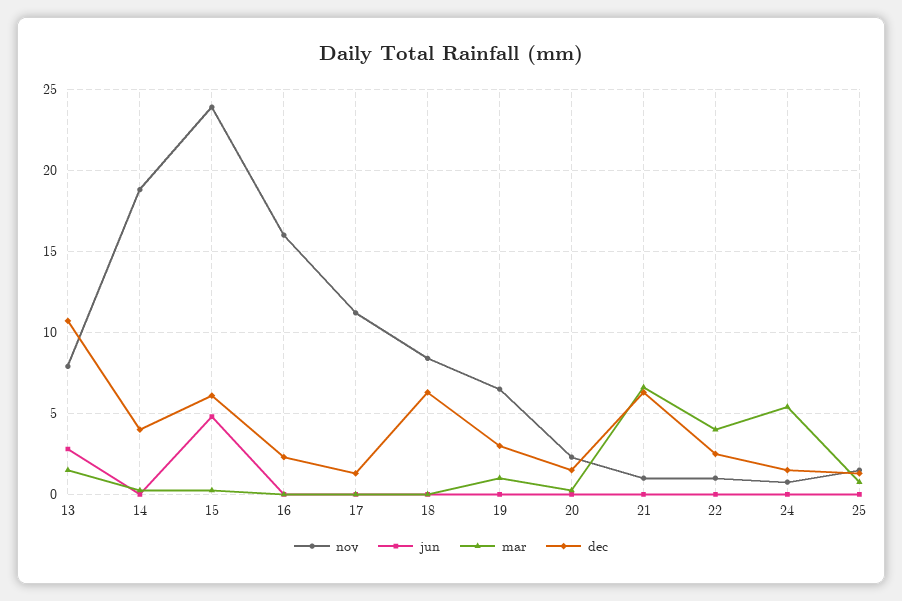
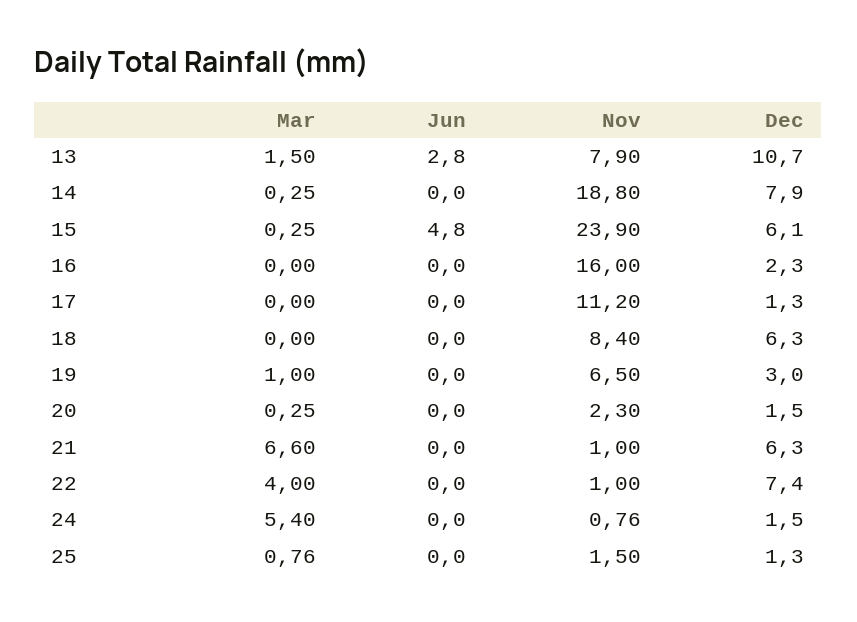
  {
    "nov": {
      "13": 7.9,
      "14": 18.8,
      "15": 23.9,
      "16": 16,
      "17": 11.2,
      "18": 8.4,
      "19": 6.5,
      "20": 2.3,
      "21": 1,
      "22": 1,
      "24": 0.76,
      "25": 1.5
    },
    "jun": {
      "13": 2.8,
      "14": 0,
      "15": 4.8,
      "16": 0,
      "17": 0,
      "18": 0,
      "19": 0,
      "20": 0,
      "21": 0,
      "22": 0,
      "24": 0,
      "25": 0
    },
    "mar": {
      "13": 1.5,
      "14": 0.25,
      "15": 0.25,
      "16": 0,
      "17": 0,
      "18": 0,
      "19": 1,
      "20": 0.25,
      "21": 6.6,
      "22": 4,
      "24": 5.4,
      "25": 0.76
    },
    "dec": {
      "13": 10.7,
-     "14": 4,
+     "14": 7.9,
      "15": 6.1,
      "16": 2.3,
      "17": 1.3,
      "18": 6.3,
      "19": 3,
      "20": 1.5,
      "21": 6.3,
-     "22": 2.5,
+     "22": 7.4,
      "24": 1.5,
      "25": 1.3
    }
  }

